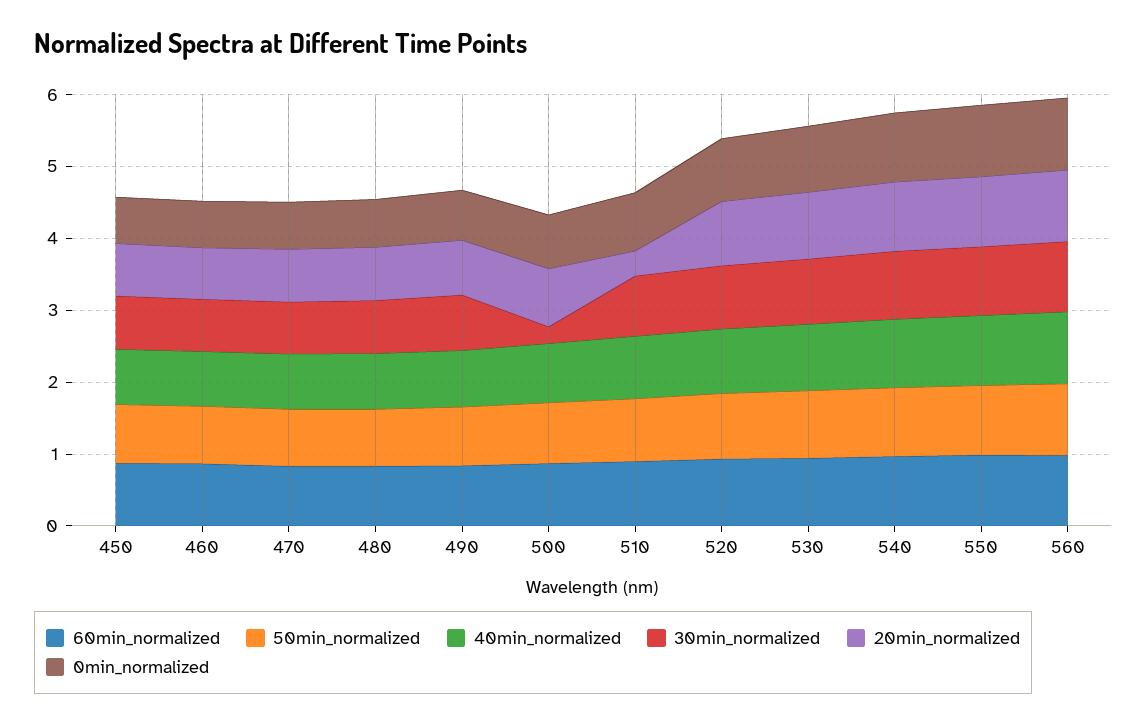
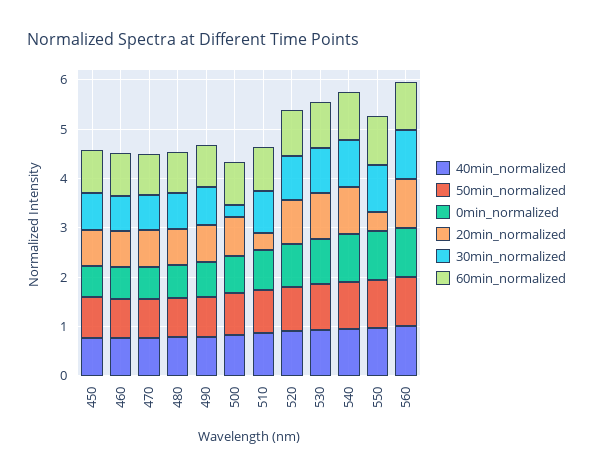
  {
    "60min_normalized": {
      "450": 0.8,
      "460": 0.8,
      "470": 0.8,
      "480": 0.8,
      "490": 0.8,
      "500": 0.8,
      "510": 0.8,
      "520": 1,
      "530": 1,
      "540": 1,
      "550": 1,
      "560": 1
    },
    "50min_normalized": {
      "450": 0.8,
      "460": 0.8,
      "470": 0.8,
      "480": 0.8,
      "490": 0.8,
      "500": 0.8,
      "510": 0.8,
      "520": 1,
      "530": 1,
      "540": 1,
      "550": 1,
      "560": 1
    },
    "40min_normalized": {
      "450": 0.8,
      "460": 0.8,
      "470": 0.8,
      "480": 0.8,
      "490": 0.8,
      "500": 0.8,
      "510": 0.8,
      "520": 0.8,
      "530": 1,
      "540": 1,
      "550": 1,
      "560": 1
    },
    "30min_normalized": {
      "450": 0.8,
      "460": 0.8,
      "470": 0.8,
      "480": 0.8,
      "490": 0.8,
      "500": 0.2,
      "510": 0.8,
      "520": 0.8,
      "530": 1,
      "540": 1,
      "550": 1,
      "560": 1
    },
    "20min_normalized": {
      "450": 0.8,
      "460": 0.8,
      "470": 0.8,
      "480": 0.8,
      "490": 0.8,
      "500": 0.8,
      "510": 0.4,
      "520": 0.8,
      "530": 1,
      "540": 1,
-     "550": 1,
+     "550": 0.4,
      "560": 1
    },
    "0min_normalized": {
      "450": 0.6,
      "460": 0.6,
      "470": 0.6,
      "480": 0.6,
      "490": 0.6,
      "500": 0.8,
      "510": 0.8,
      "520": 0.8,
      "530": 1,
      "540": 1,
      "550": 1,
      "560": 1
    }
  }

